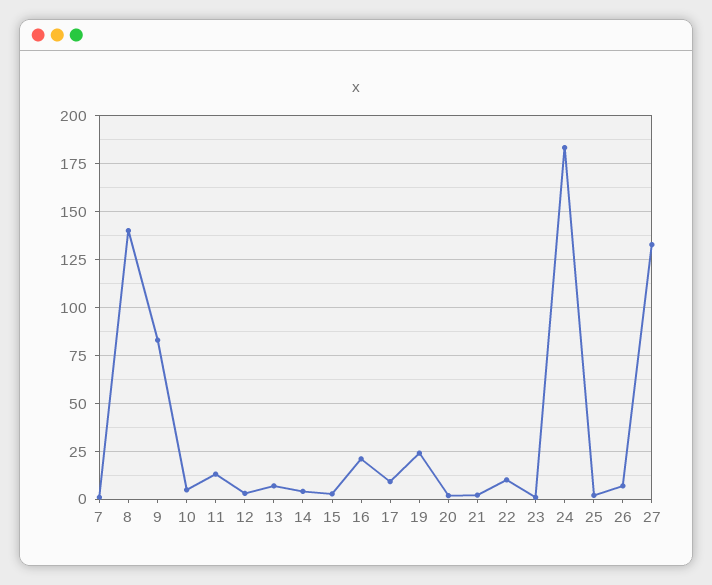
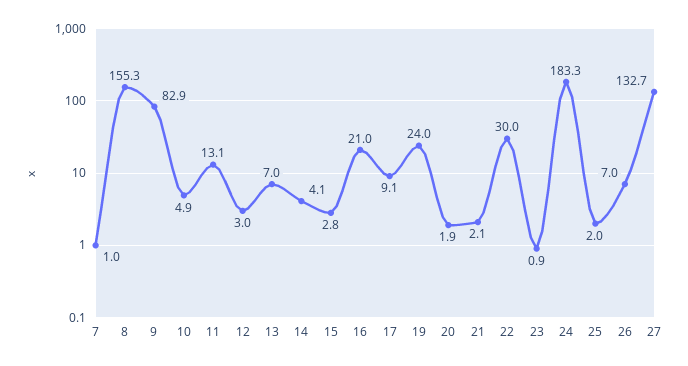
  {
    "7": 1,
-   "8": 140,
+   "8": 155.3,
    "9": 82.9,
    "10": 4.9,
    "11": 13.1,
    "12": 3,
    "13": 7,
    "14": 4.1,
    "15": 2.8,
    "16": 21,
    "17": 9.1,
    "19": 24,
    "20": 1.9,
    "21": 2.1,
-   "22": 10,
+   "22": 30,
    "23": 0.9,
    "24": 183.3,
    "25": 2,
    "26": 7,
    "27": 132.7
  }

